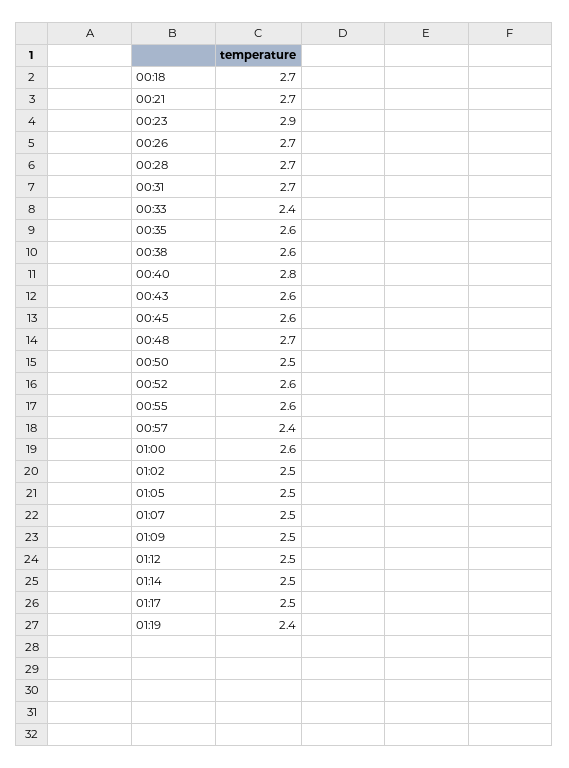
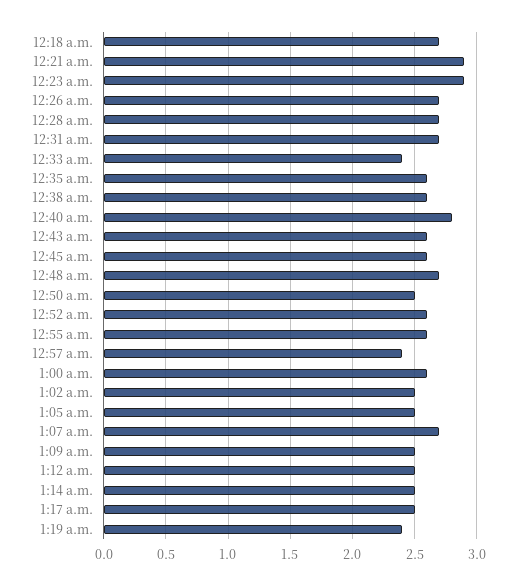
  {
    "00:18": 2.7,
-   "00:21": 2.7,
+   "00:21": 2.9,
    "00:23": 2.9,
    "00:26": 2.7,
    "00:28": 2.7,
    "00:31": 2.7,
    "00:33": 2.4,
    "00:35": 2.6,
    "00:38": 2.6,
    "00:40": 2.8,
    "00:43": 2.6,
    "00:45": 2.6,
    "00:48": 2.7,
    "00:50": 2.5,
    "00:52": 2.6,
    "00:55": 2.6,
    "00:57": 2.4,
    "01:00": 2.6,
    "01:02": 2.5,
    "01:05": 2.5,
-   "01:07": 2.5,
+   "01:07": 2.7,
    "01:09": 2.5,
    "01:12": 2.5,
    "01:14": 2.5,
    "01:17": 2.5,
    "01:19": 2.4
  }

